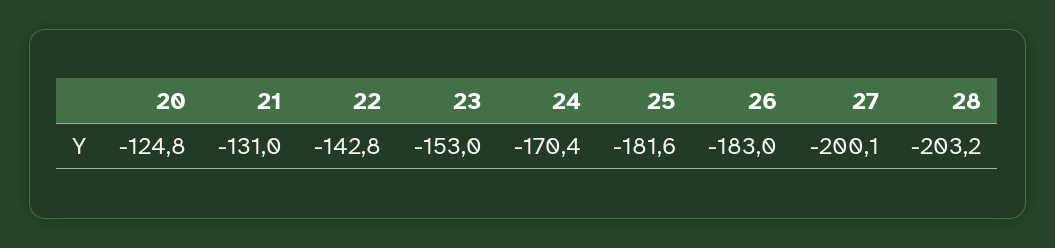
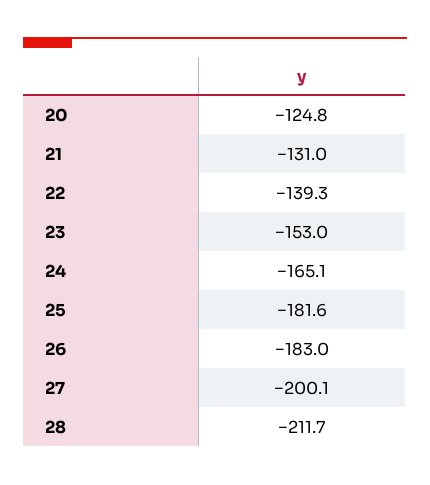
  {
    "20": -124.8,
    "21": -131,
-   "22": -142.8,
+   "22": -139.3,
    "23": -153,
-   "24": -170.4,
+   "24": -165.1,
    "25": -181.6,
    "26": -183,
    "27": -200.1,
-   "28": -203.2
+   "28": -211.7
  }

